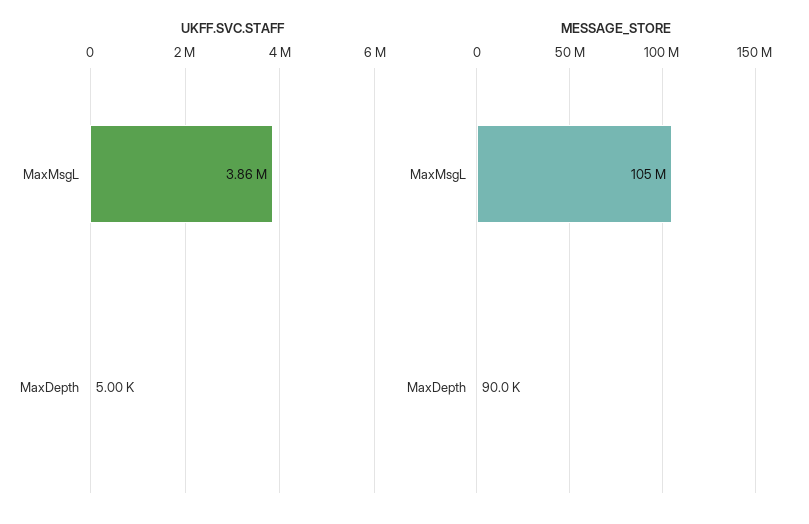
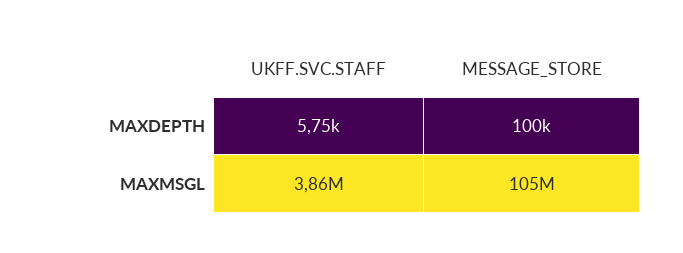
  {
    "UKFF.SVC.STAFF": {
      "MaxMsgL": 3860000,
-     "MaxDepth": 5000
+     "MaxDepth": 5750
    },
    "MESSAGE_STORE": {
      "MaxMsgL": 105000000,
-     "MaxDepth": 90000
+     "MaxDepth": 100000
    }
  }

